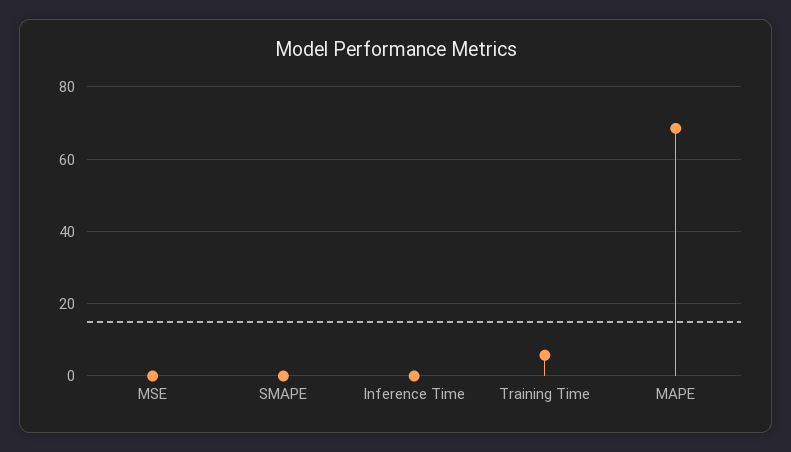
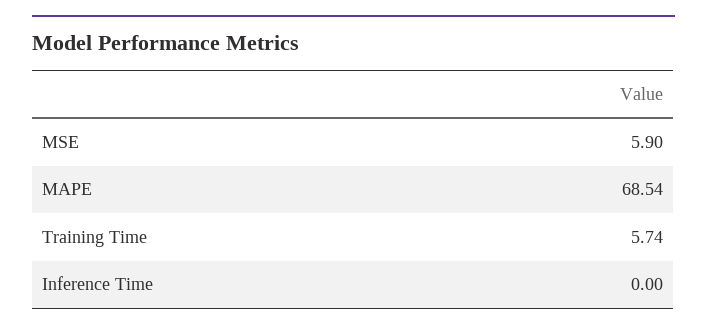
  {
-   "MSE": 0,
+   "MSE": 5.9,
-   "SMAPE": 0,
    "Inference Time": 0,
    "Training Time": 5.74,
    "MAPE": 68.54
  }

